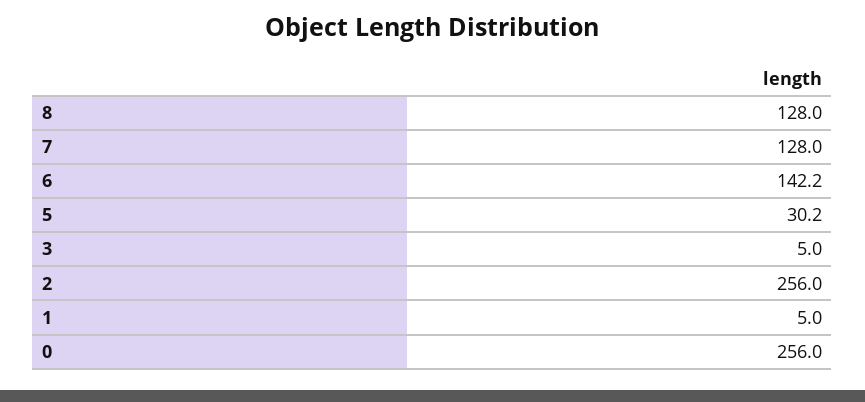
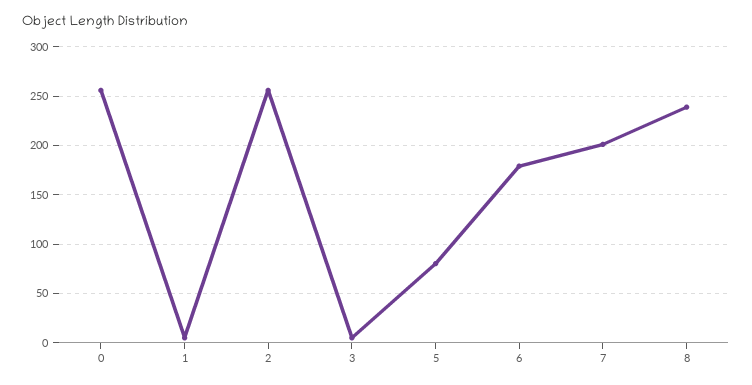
  {
-   "8": 128,
+   "8": 240,
-   "7": 128,
+   "7": 200,
-   "6": 142.2,
+   "6": 180,
-   "5": 30.2,
+   "5": 80,
    "3": 5,
    "2": 256,
    "1": 5,
    "0": 256
  }

